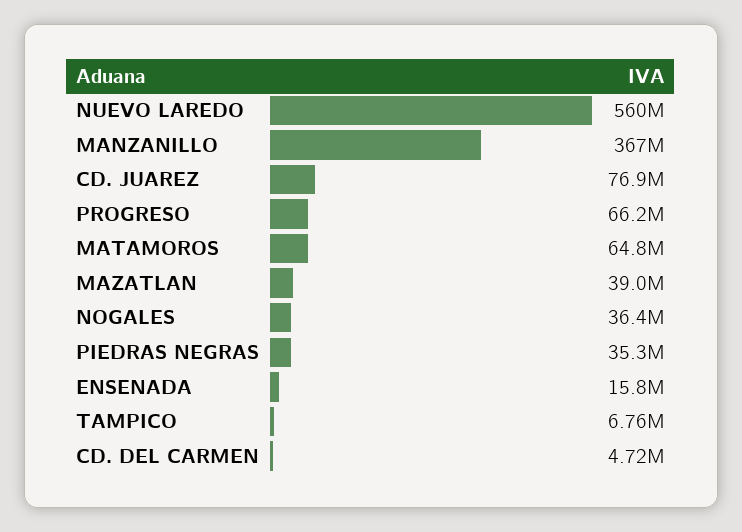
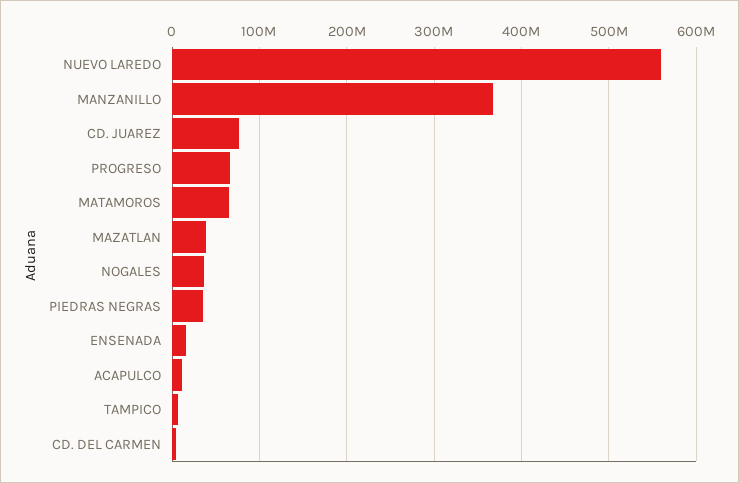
  {
    "NUEVO LAREDO": 560000000,
    "MANZANILLO": 367000000,
    "CD. JUAREZ": 76900000,
    "PROGRESO": 66200000,
    "MATAMOROS": 64800000,
    "MAZATLAN": 39000000,
    "NOGALES": 36400000,
    "PIEDRAS NEGRAS": 35300000,
    "ENSENADA": 15800000,
    "TAMPICO": 6760000,
-   "CD. DEL CARMEN": 4720000
+   "CD. DEL CARMEN": 4720000,
+   "ACAPULCO": 10000000
  }

